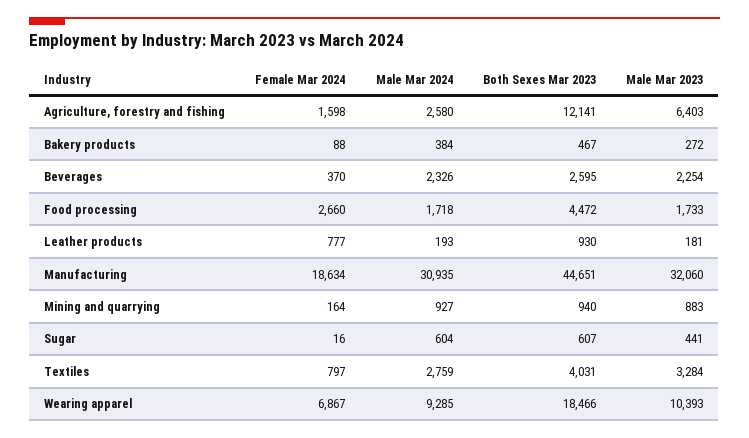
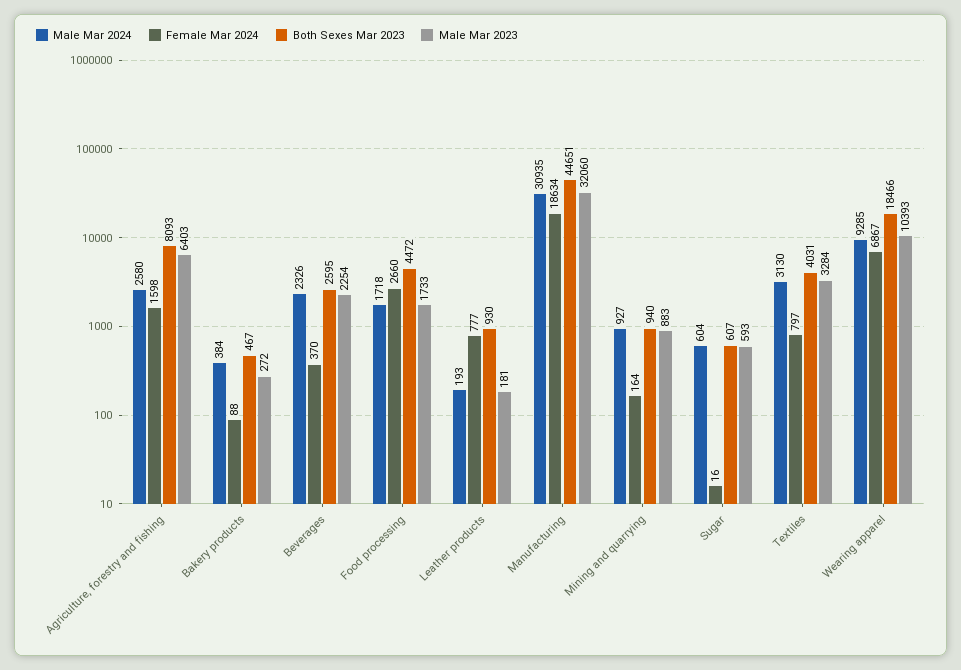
  {
    "Female Mar 2024": {
      "Agriculture, forestry and fishing": 1598,
      "Bakery products": 88,
      "Beverages": 370,
      "Food processing": 2660,
      "Leather products": 777,
      "Manufacturing": 18634,
      "Mining and quarrying": 164,
      "Sugar": 16,
      "Textiles": 797,
      "Wearing apparel": 6867
    },
    "Male Mar 2024": {
      "Agriculture, forestry and fishing": 2580,
      "Bakery products": 384,
      "Beverages": 2326,
      "Food processing": 1718,
      "Leather products": 193,
      "Manufacturing": 30935,
      "Mining and quarrying": 927,
      "Sugar": 604,
-     "Textiles": 2759,
+     "Textiles": 3130,
      "Wearing apparel": 9285
    },
    "Both Sexes Mar 2023": {
-     "Agriculture, forestry and fishing": 12141,
+     "Agriculture, forestry and fishing": 8093,
      "Bakery products": 467,
      "Beverages": 2595,
      "Food processing": 4472,
      "Leather products": 930,
      "Manufacturing": 44651,
      "Mining and quarrying": 940,
      "Sugar": 607,
      "Textiles": 4031,
      "Wearing apparel": 18466
    },
    "Male Mar 2023": {
      "Agriculture, forestry and fishing": 6403,
      "Bakery products": 272,
      "Beverages": 2254,
      "Food processing": 1733,
      "Leather products": 181,
      "Manufacturing": 32060,
      "Mining and quarrying": 883,
-     "Sugar": 441,
+     "Sugar": 593,
      "Textiles": 3284,
      "Wearing apparel": 10393
    }
  }

